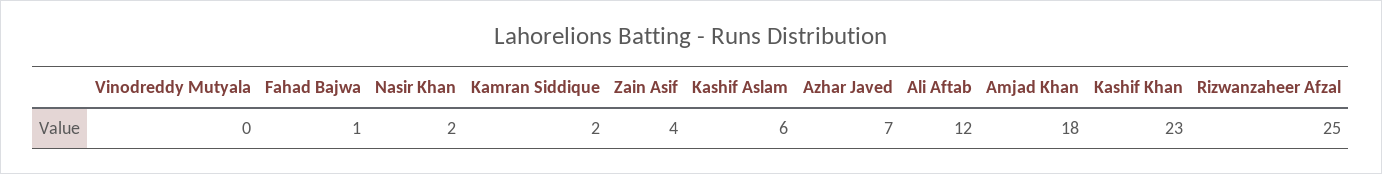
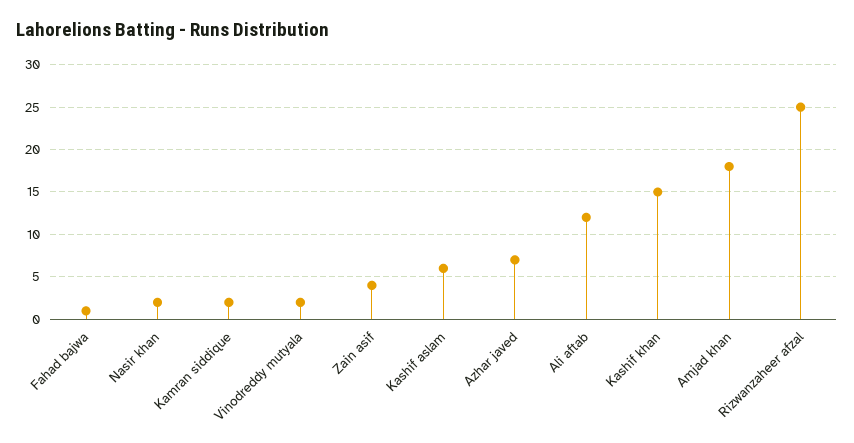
  {
-   "Vinodreddy Mutyala": 0,
+   "Vinodreddy Mutyala": 2,
    "Fahad Bajwa": 1,
    "Nasir Khan": 2,
    "Kamran Siddique": 2,
    "Zain Asif": 4,
    "Kashif Aslam": 6,
    "Azhar Javed": 7,
    "Ali Aftab": 12,
    "Amjad Khan": 18,
-   "Kashif Khan": 23,
+   "Kashif Khan": 15,
    "Rizwanzaheer Afzal": 25
  }

